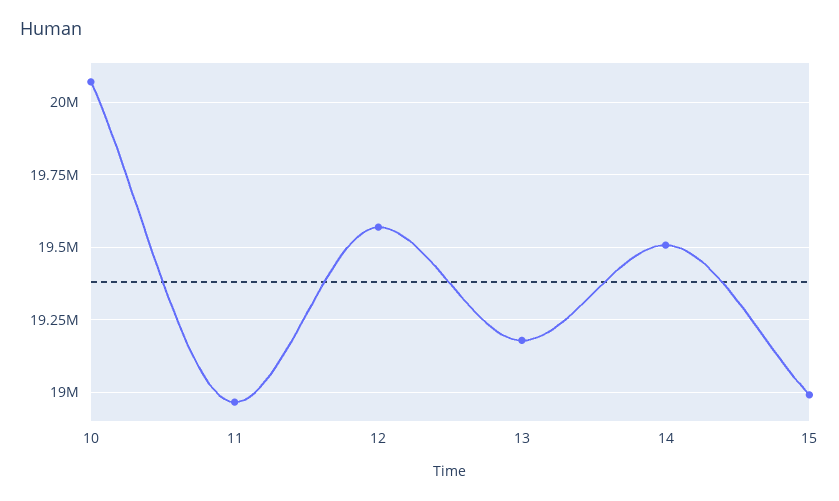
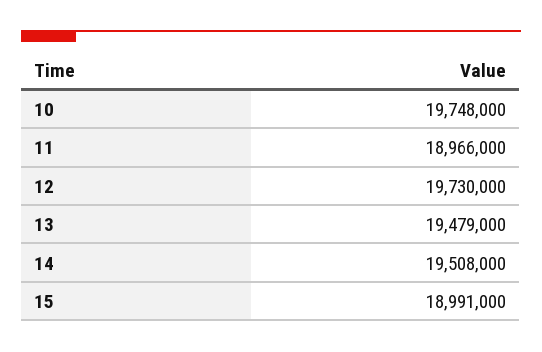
  {
-   "10": 20075000,
+   "10": 19748000,
    "11": 18966000,
-   "12": 19575000,
+   "12": 19730000,
-   "13": 19175000,
+   "13": 19479000,
    "14": 19508000,
    "15": 18991000
  }

